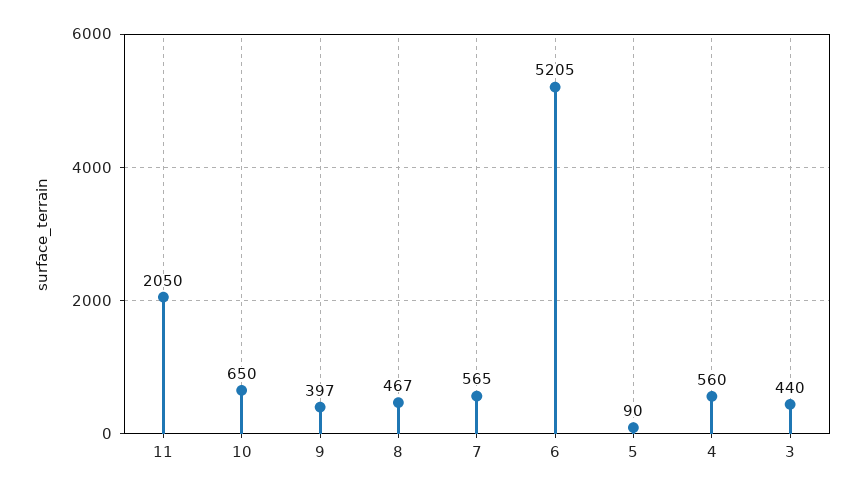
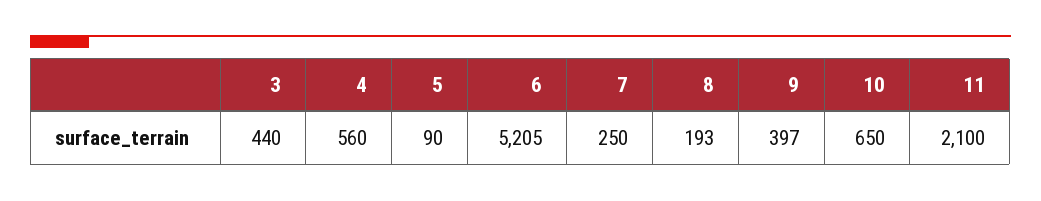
  {
-   "11": 2050,
+   "11": 2100,
    "10": 650,
    "9": 397,
-   "8": 467,
+   "8": 193,
-   "7": 565,
+   "7": 250,
    "6": 5205,
    "5": 90,
    "4": 560,
    "3": 440
  }

